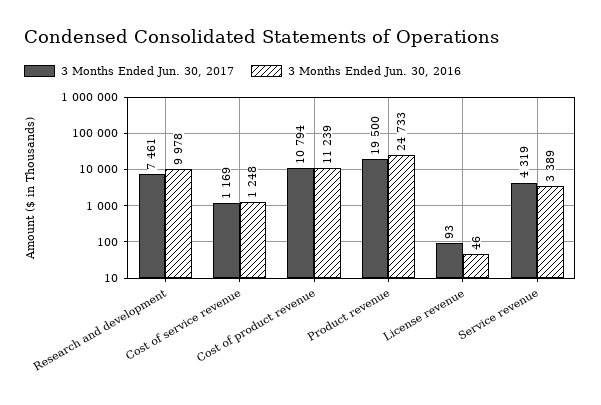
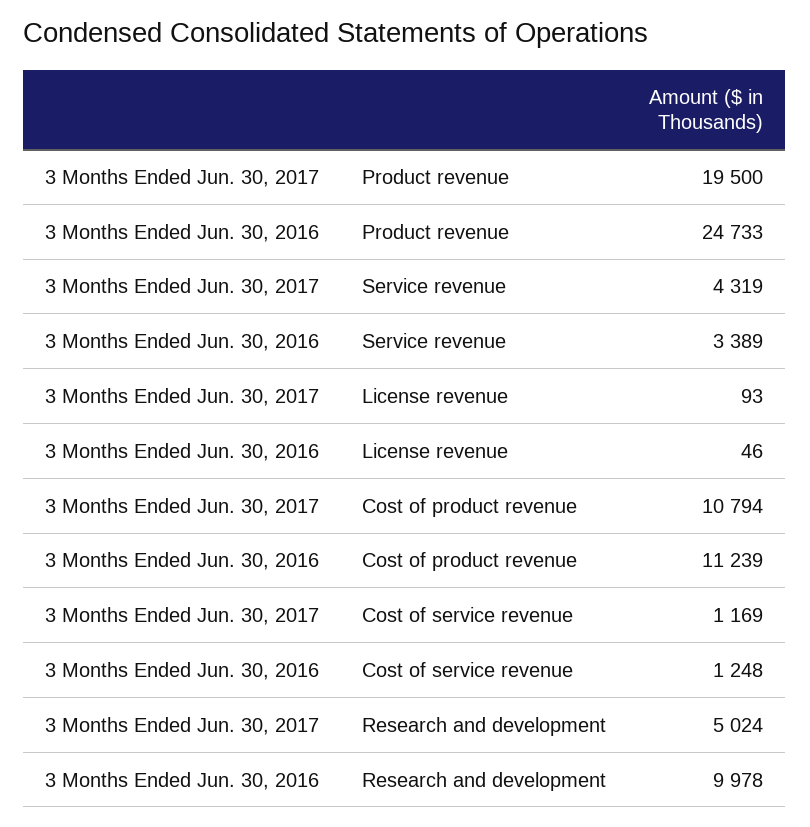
  {
    "3 Months Ended Jun. 30, 2017": {
-     "Research and development": 7461,
+     "Research and development": 5024,
      "Cost of service revenue": 1169,
      "Cost of product revenue": 10794,
      "Product revenue": 19500,
      "License revenue": 93,
      "Service revenue": 4319
    },
    "3 Months Ended Jun. 30, 2016": {
      "Research and development": 9978,
      "Cost of service revenue": 1248,
      "Cost of product revenue": 11239,
      "Product revenue": 24733,
      "License revenue": 46,
      "Service revenue": 3389
    }
  }

